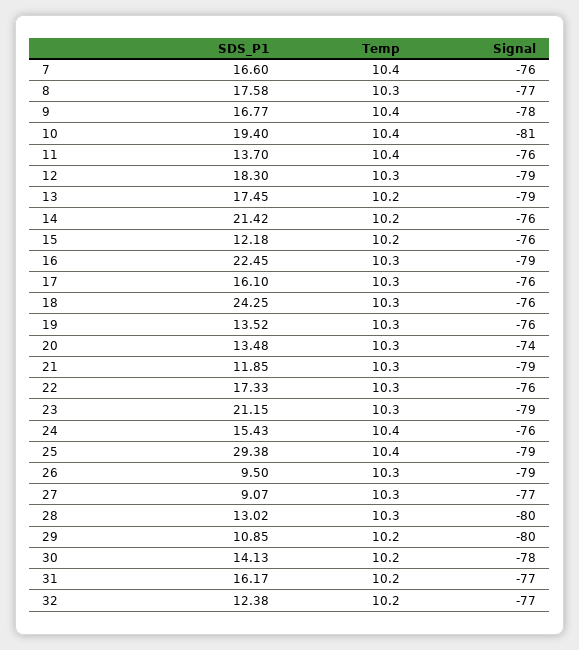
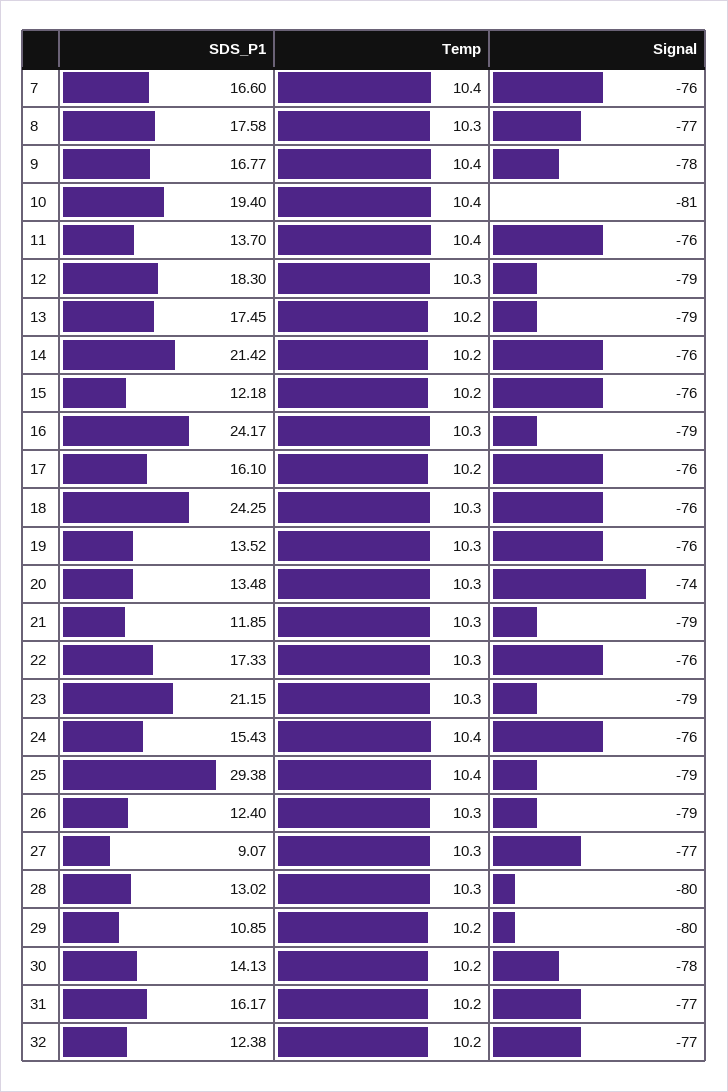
  {
    "SDS_P1": {
      "7": 16.6,
      "8": 17.58,
      "9": 16.77,
      "10": 19.4,
      "11": 13.7,
      "12": 18.3,
      "13": 17.45,
      "14": 21.42,
      "15": 12.18,
-     "16": 22.45,
+     "16": 24.17,
      "17": 16.1,
      "18": 24.25,
      "19": 13.52,
      "20": 13.48,
      "21": 11.85,
      "22": 17.33,
      "23": 21.15,
      "24": 15.43,
      "25": 29.38,
-     "26": 9.5,
+     "26": 12.4,
      "27": 9.07,
      "28": 13.02,
      "29": 10.85,
      "30": 14.13,
      "31": 16.17,
      "32": 12.38
    },
    "Temp": {
      "7": 10.4,
      "8": 10.3,
      "9": 10.4,
      "10": 10.4,
      "11": 10.4,
      "12": 10.3,
      "13": 10.2,
      "14": 10.2,
      "15": 10.2,
      "16": 10.3,
-     "17": 10.3,
+     "17": 10.2,
      "18": 10.3,
      "19": 10.3,
      "20": 10.3,
      "21": 10.3,
      "22": 10.3,
      "23": 10.3,
      "24": 10.4,
      "25": 10.4,
      "26": 10.3,
      "27": 10.3,
      "28": 10.3,
      "29": 10.2,
      "30": 10.2,
      "31": 10.2,
      "32": 10.2
    },
    "Signal": {
      "7": -76,
      "8": -77,
      "9": -78,
      "10": -81,
      "11": -76,
      "12": -79,
      "13": -79,
      "14": -76,
      "15": -76,
      "16": -79,
      "17": -76,
      "18": -76,
      "19": -76,
      "20": -74,
      "21": -79,
      "22": -76,
      "23": -79,
      "24": -76,
      "25": -79,
      "26": -79,
      "27": -77,
      "28": -80,
      "29": -80,
      "30": -78,
      "31": -77,
      "32": -77
    }
  }

